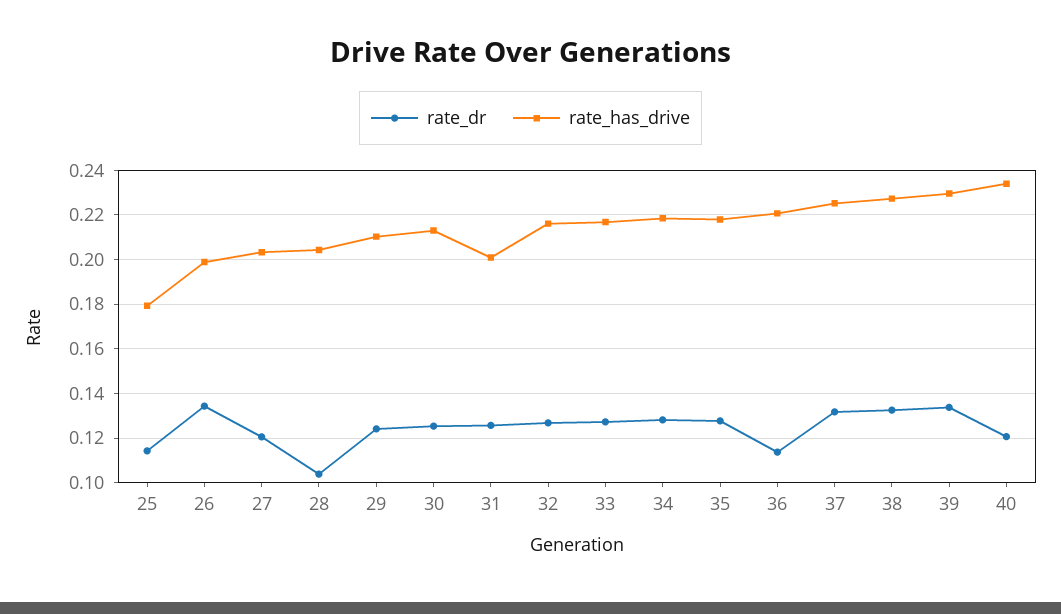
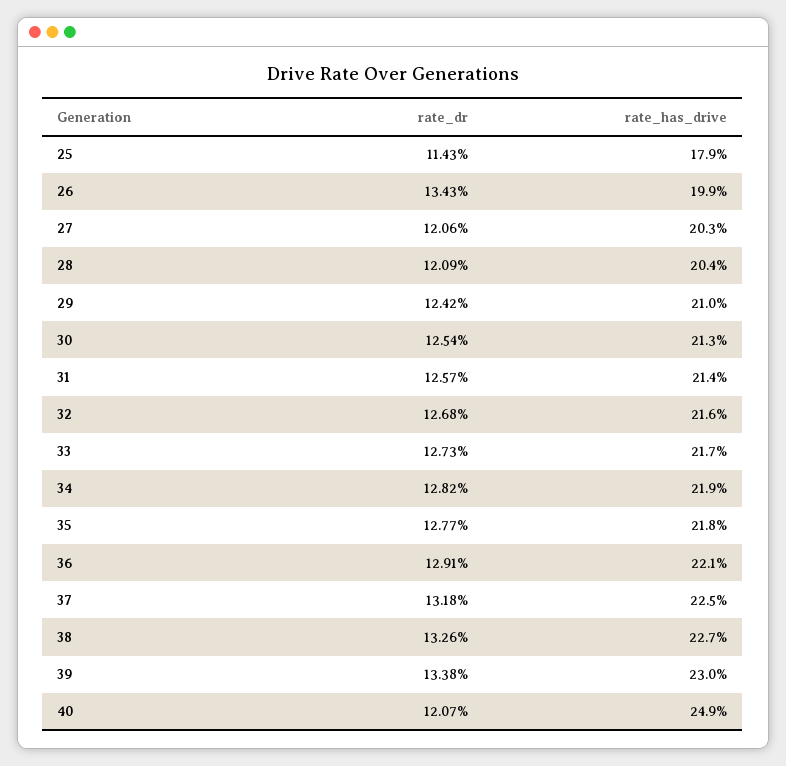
  {
    "rate_dr": {
      "25": 0.1143,
      "26": 0.1343,
      "27": 0.1206,
-     "28": 0.105,
+     "28": 0.1209,
      "29": 0.1242,
      "30": 0.1254,
      "31": 0.1257,
      "32": 0.1268,
      "33": 0.1273,
      "34": 0.1282,
      "35": 0.1277,
-     "36": 0.115,
+     "36": 0.1291,
      "37": 0.1318,
      "38": 0.1326,
      "39": 0.1338,
      "40": 0.1207
    },
    "rate_has_drive": {
      "25": 0.179,
      "26": 0.199,
      "27": 0.203,
      "28": 0.204,
      "29": 0.21,
      "30": 0.213,
-     "31": 0.2,
+     "31": 0.214,
      "32": 0.216,
      "33": 0.217,
      "34": 0.219,
      "35": 0.218,
      "36": 0.221,
      "37": 0.225,
      "38": 0.227,
      "39": 0.23,
-     "40": 0.235
+     "40": 0.249
    }
  }

